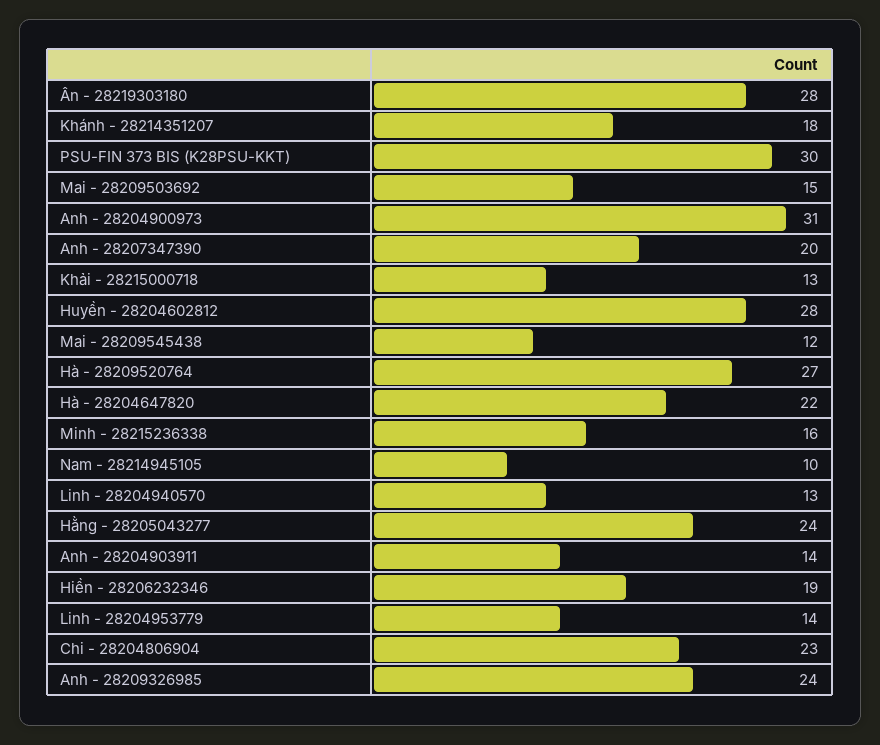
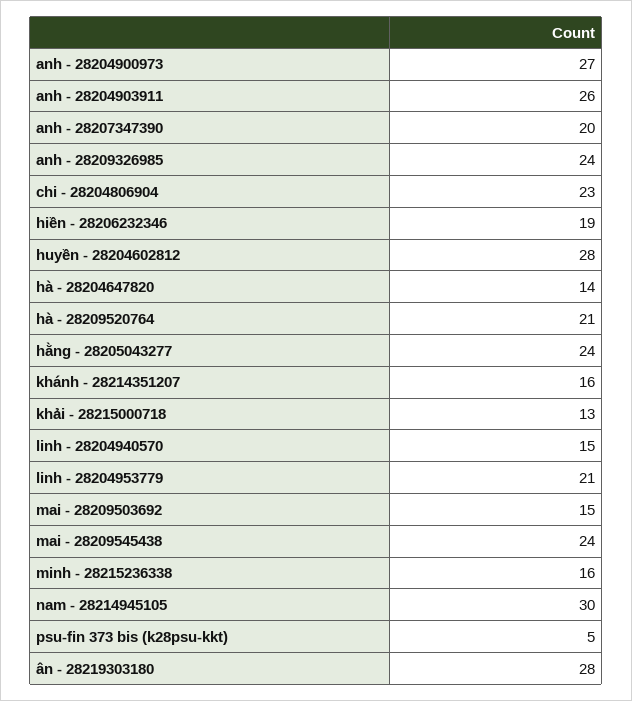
  {
    "Ân - 28219303180": 28,
-   "Khánh - 28214351207": 18,
+   "Khánh - 28214351207": 16,
-   "PSU-FIN 373 BIS (K28PSU-KKT)": 30,
+   "PSU-FIN 373 BIS (K28PSU-KKT)": 5,
    "Mai - 28209503692": 15,
-   "Anh - 28204900973": 31,
+   "Anh - 28204900973": 27,
    "Anh - 28207347390": 20,
    "Khải - 28215000718": 13,
    "Huyền - 28204602812": 28,
-   "Mai - 28209545438": 12,
+   "Mai - 28209545438": 24,
-   "Hà - 28209520764": 27,
+   "Hà - 28209520764": 21,
-   "Hà - 28204647820": 22,
+   "Hà - 28204647820": 14,
    "Minh - 28215236338": 16,
-   "Nam - 28214945105": 10,
+   "Nam - 28214945105": 30,
-   "Linh - 28204940570": 13,
+   "Linh - 28204940570": 15,
    "Hằng - 28205043277": 24,
-   "Anh - 28204903911": 14,
+   "Anh - 28204903911": 26,
    "Hiền - 28206232346": 19,
-   "Linh - 28204953779": 14,
+   "Linh - 28204953779": 21,
    "Chi - 28204806904": 23,
    "Anh - 28209326985": 24
  }

